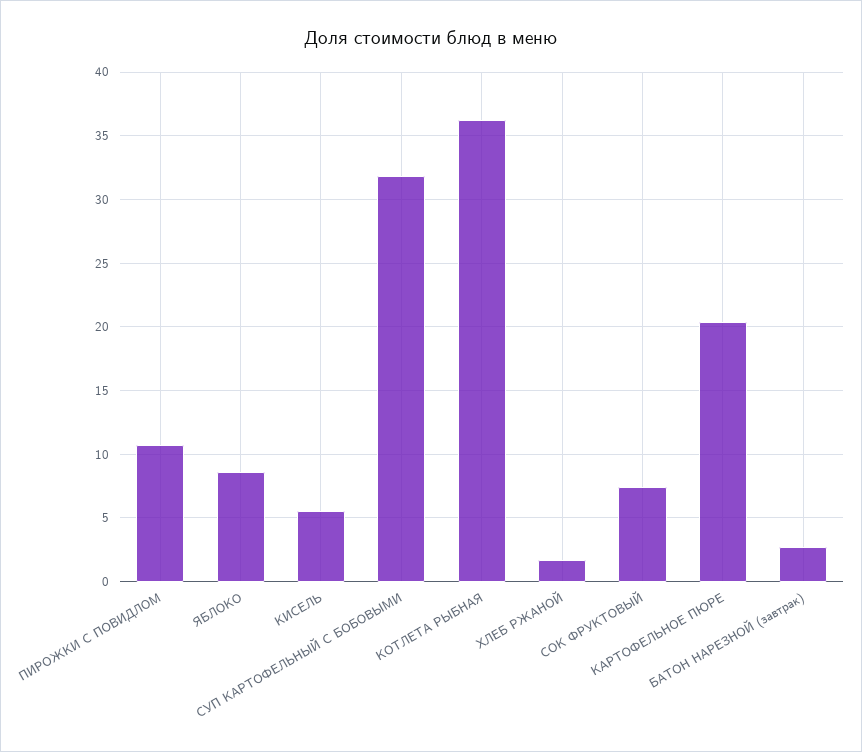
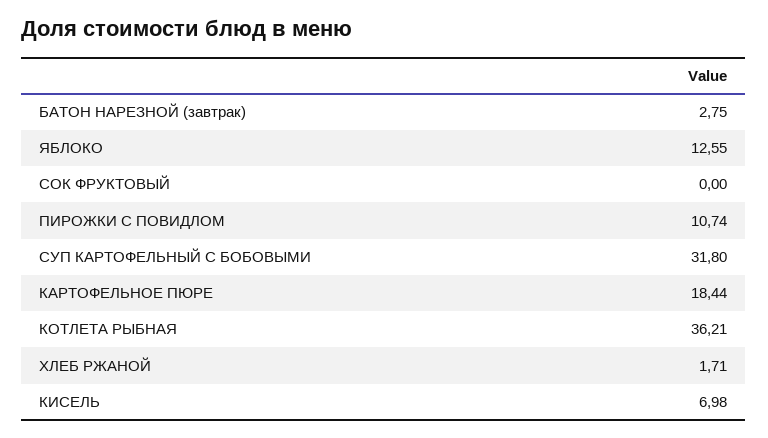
  {
    "ПИРОЖКИ С ПОВИДЛОМ": 10.74,
-   "ЯБЛОКО": 8.5,
+   "ЯБЛОКО": 12.55,
-   "КИСЕЛЬ": 5.5,
+   "КИСЕЛЬ": 6.98,
    "СУП КАРТОФЕЛЬНЫЙ С БОБОВЫМИ": 31.8,
    "КОТЛЕТА РЫБНАЯ": 36.21,
    "ХЛЕБ РЖАНОЙ": 1.71,
-   "СОК ФРУКТОВЫЙ": 7.5,
+   "СОК ФРУКТОВЫЙ": 0,
-   "КАРТОФЕЛЬНОЕ ПЮРЕ": 20.5,
+   "КАРТОФЕЛЬНОЕ ПЮРЕ": 18.44,
    "БАТОН НАРЕЗНОЙ (завтрак)": 2.75
  }

